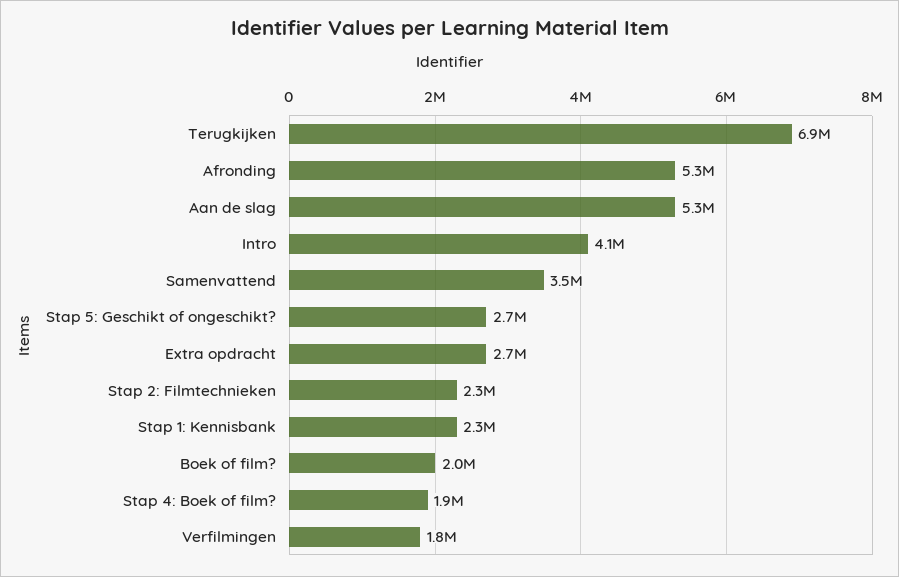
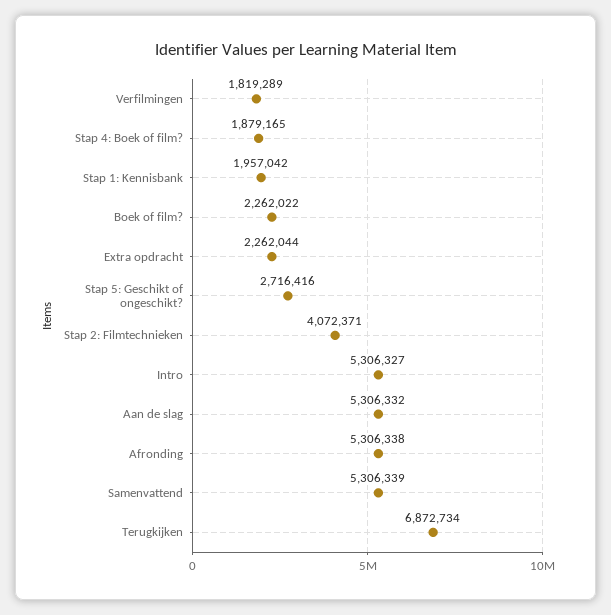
  {
    "Terugkijken": 6872734,
    "Afronding": 5306338,
    "Aan de slag": 5306332,
-   "Intro": 4100000,
+   "Intro": 5306327,
-   "Samenvattend": 3500000,
+   "Samenvattend": 5306339,
    "Stap 5: Geschikt of ongeschikt?": 2716416,
-   "Extra opdracht": 2700000,
+   "Extra opdracht": 2262044,
-   "Stap 2: Filmtechnieken": 2300000,
+   "Stap 2: Filmtechnieken": 4072371,
-   "Stap 1: Kennisbank": 2300000,
+   "Stap 1: Kennisbank": 1957042,
-   "Boek of film?": 2000000,
+   "Boek of film?": 2262022,
    "Stap 4: Boek of film?": 1879165,
    "Verfilmingen": 1819289
  }

